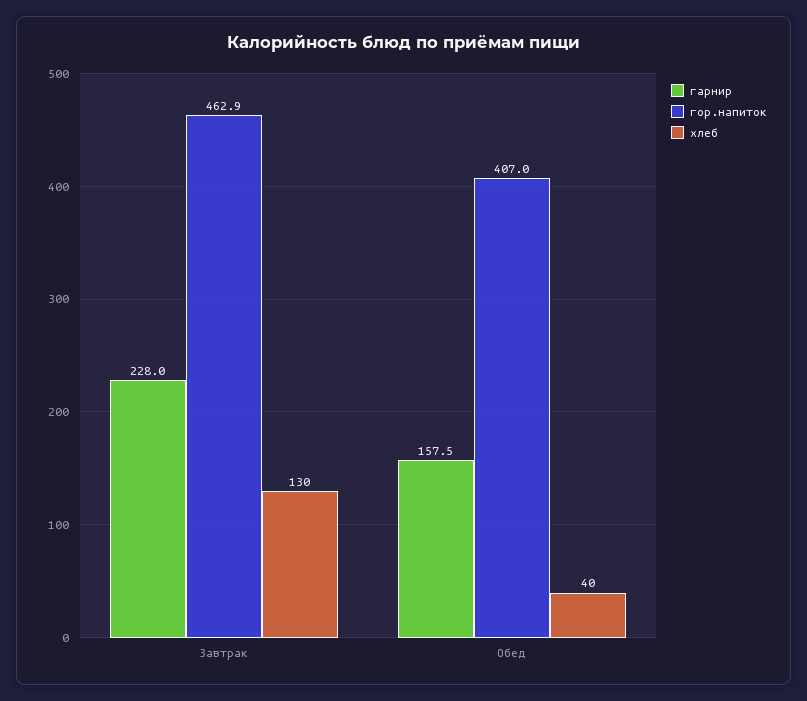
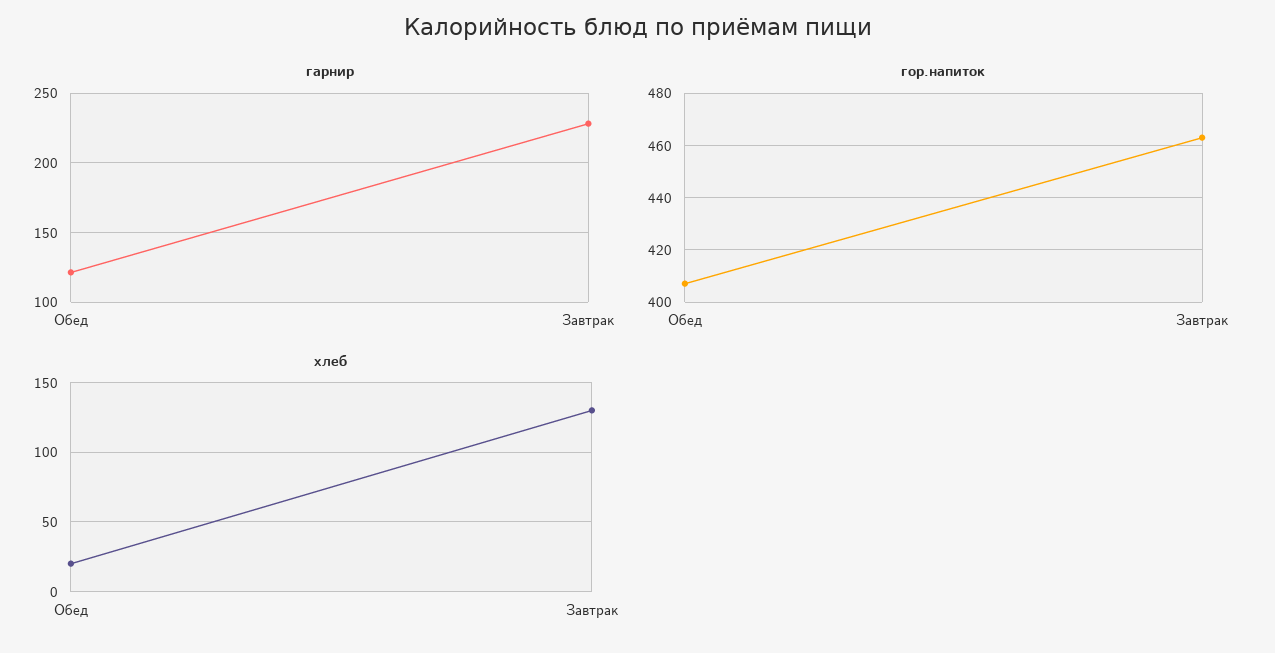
  {
    "гарнир": {
      "Завтрак": 228,
-     "Обед": 157.5
+     "Обед": 120
    },
    "гор.напиток": {
      "Завтрак": 462.9,
      "Обед": 407
    },
    "хлеб": {
      "Завтрак": 130,
-     "Обед": 40
+     "Обед": 20
    }
  }

